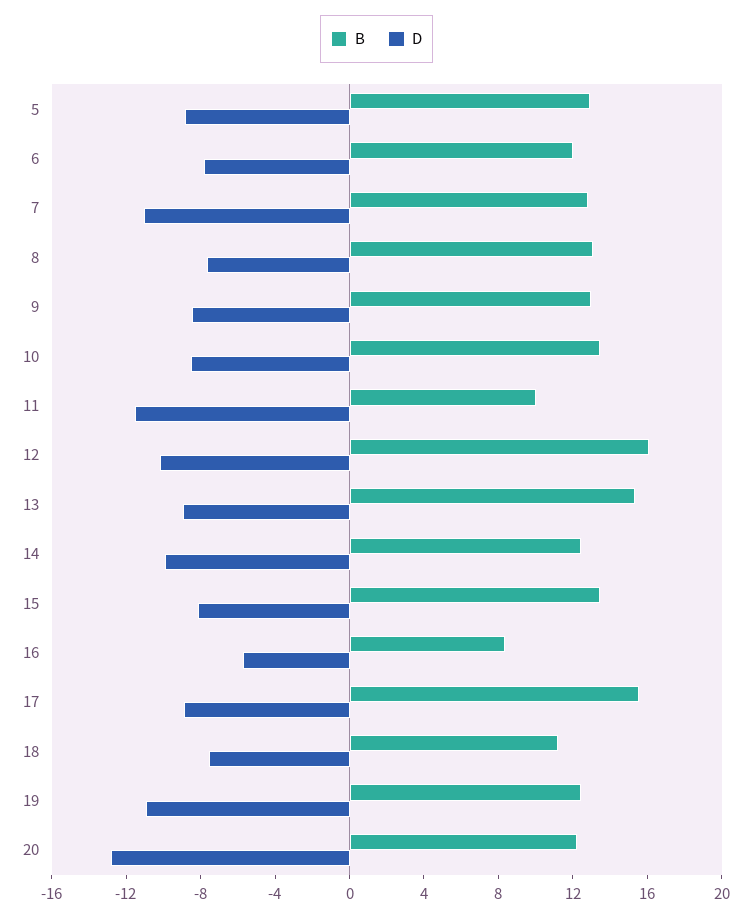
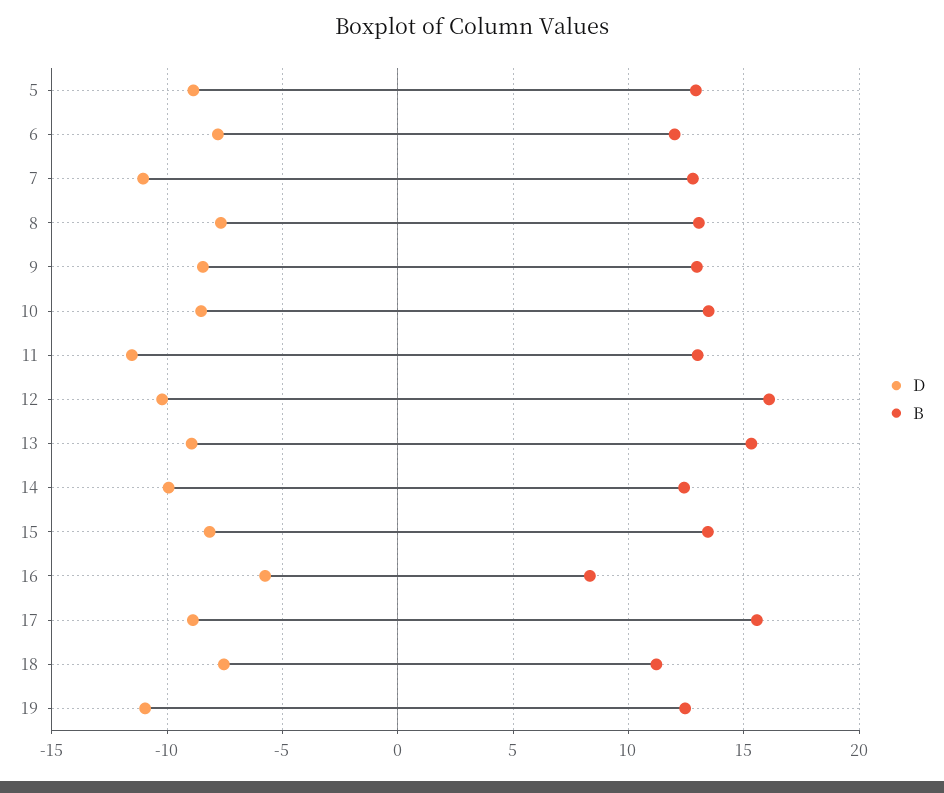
  {
    "B": {
      "5": 13,
      "6": 12,
      "7": 13,
      "8": 13,
      "9": 13,
      "10": 13.5,
-     "11": 10,
+     "11": 13,
      "12": 16,
      "13": 15.5,
      "14": 12.5,
      "15": 13.5,
      "16": 8.5,
      "17": 15.5,
      "18": 11,
-     "19": 12.5,
+     "19": 12.5
-     "20": 12
    },
    "D": {
      "5": -9,
      "6": -8,
      "7": -11,
      "8": -7.5,
      "9": -8.5,
      "10": -8.5,
      "11": -11.5,
      "12": -10,
      "13": -9,
      "14": -10,
      "15": -8,
      "16": -6,
      "17": -9,
      "18": -7.5,
-     "19": -11,
+     "19": -11
-     "20": -13
    }
  }

